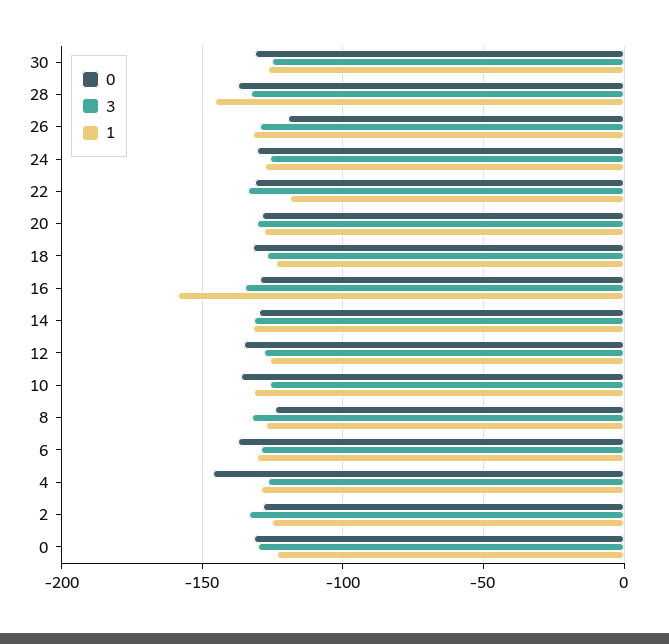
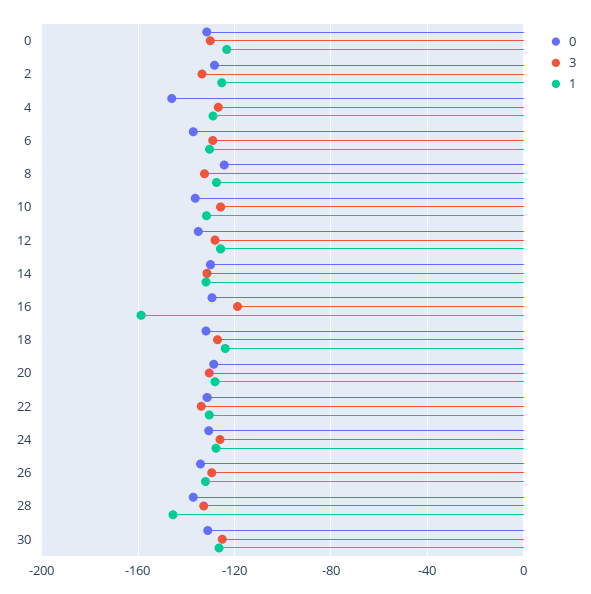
  {
    "0": {
      "30": -130,
      "28": -135,
-     "26": -120,
+     "26": -135,
      "24": -130,
      "22": -130,
      "20": -130,
      "18": -130,
      "16": -130,
      "14": -130,
      "12": -135,
      "10": -135,
      "8": -125,
      "6": -135,
      "4": -145,
      "2": -130,
      "0": -130
    },
    "3": {
      "30": -125,
      "28": -135,
      "26": -130,
      "24": -125,
      "22": -135,
      "20": -130,
      "18": -125,
-     "16": -135,
+     "16": -120,
      "14": -130,
      "12": -130,
      "10": -125,
      "8": -135,
      "6": -130,
      "4": -125,
      "2": -135,
      "0": -130
    },
    "1": {
      "30": -125,
      "28": -145,
      "26": -130,
      "24": -130,
-     "22": -120,
+     "22": -130,
      "20": -130,
      "18": -125,
      "16": -160,
      "14": -130,
      "12": -125,
      "10": -130,
      "8": -130,
      "6": -130,
      "4": -130,
      "2": -125,
      "0": -125
    }
  }

